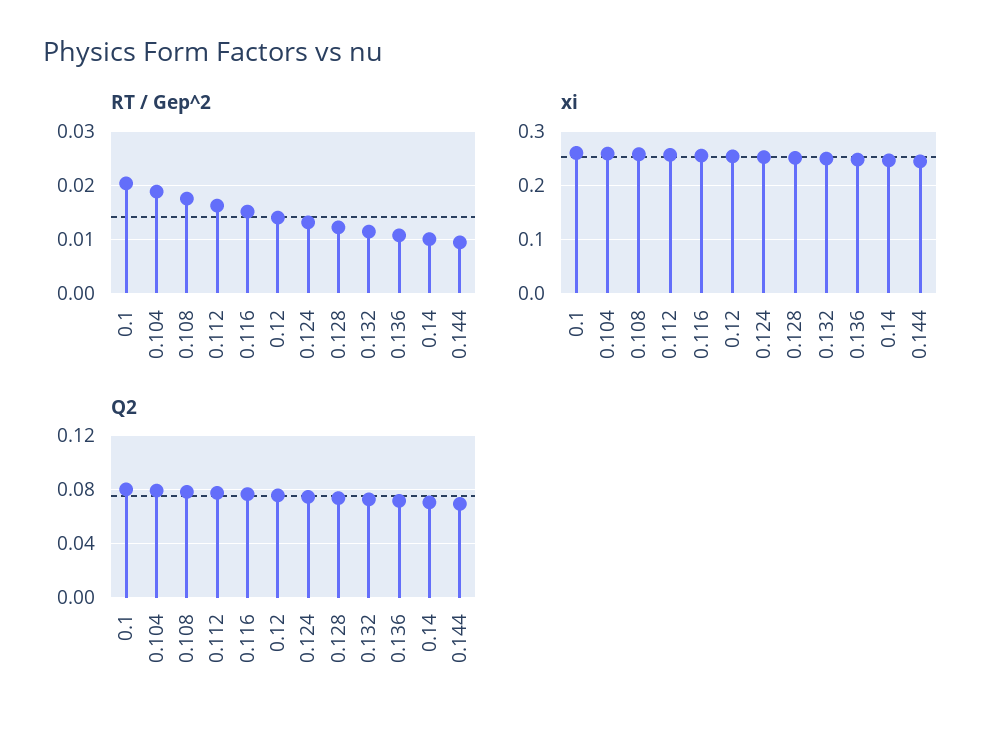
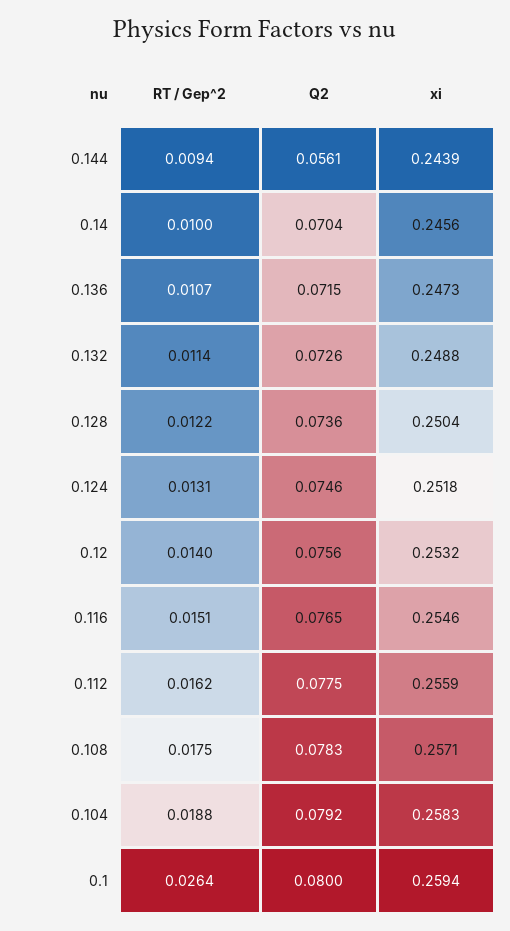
  {
    "RT / Gep^2": {
-     "0.1": 0.02,
+     "0.1": 0.0264,
      "0.104": 0.0188,
      "0.108": 0.0175,
      "0.112": 0.0162,
      "0.116": 0.0151,
      "0.12": 0.014,
      "0.124": 0.0131,
      "0.128": 0.0122,
      "0.132": 0.0114,
      "0.136": 0.0107,
      "0.14": 0.01,
      "0.144": 0.0094
    },
    "xi": {
      "0.1": 0.2594,
      "0.104": 0.2583,
      "0.108": 0.2571,
      "0.112": 0.2559,
      "0.116": 0.2546,
      "0.12": 0.2532,
      "0.124": 0.2518,
      "0.128": 0.2504,
      "0.132": 0.2488,
      "0.136": 0.2473,
      "0.14": 0.2456,
      "0.144": 0.2439
    },
    "Q2": {
      "0.1": 0.08,
      "0.104": 0.0792,
      "0.108": 0.0783,
      "0.112": 0.0775,
      "0.116": 0.0765,
      "0.12": 0.0756,
      "0.124": 0.0746,
      "0.128": 0.0736,
      "0.132": 0.0726,
      "0.136": 0.0715,
      "0.14": 0.0704,
-     "0.144": 0.07
+     "0.144": 0.0561
    }
  }

